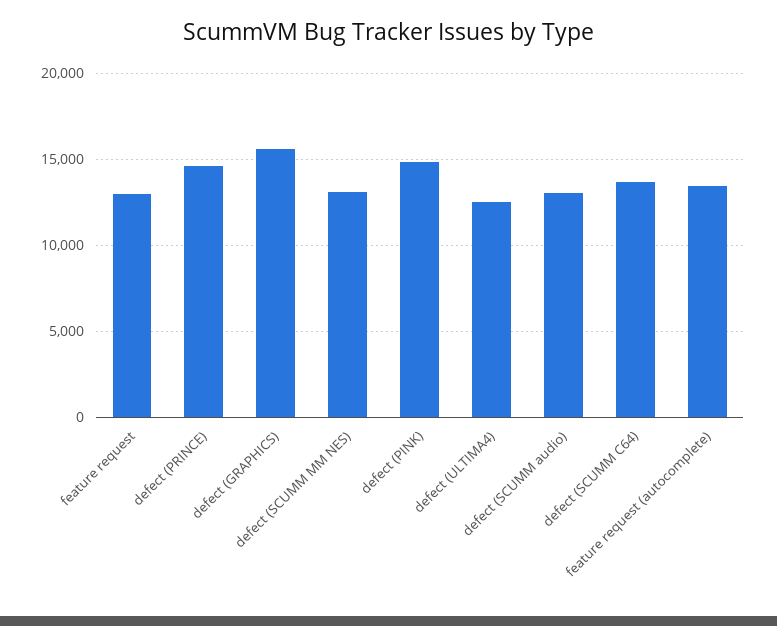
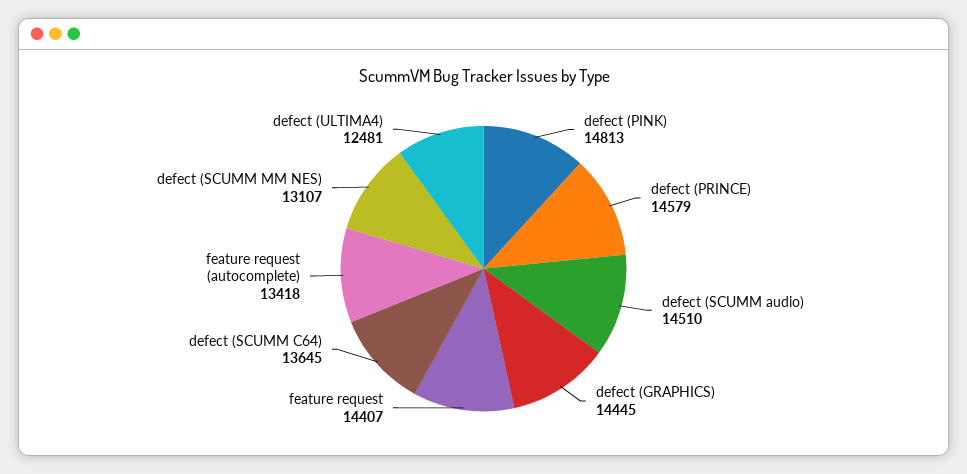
  {
-   "feature request": 13000,
+   "feature request": 14407,
    "defect (PRINCE)": 14579,
-   "defect (GRAPHICS)": 15500,
+   "defect (GRAPHICS)": 14445,
    "defect (SCUMM MM NES)": 13107,
    "defect (PINK)": 14813,
    "defect (ULTIMA4)": 12481,
-   "defect (SCUMM audio)": 13000,
+   "defect (SCUMM audio)": 14510,
    "defect (SCUMM C64)": 13645,
    "feature request (autocomplete)": 13418
  }

